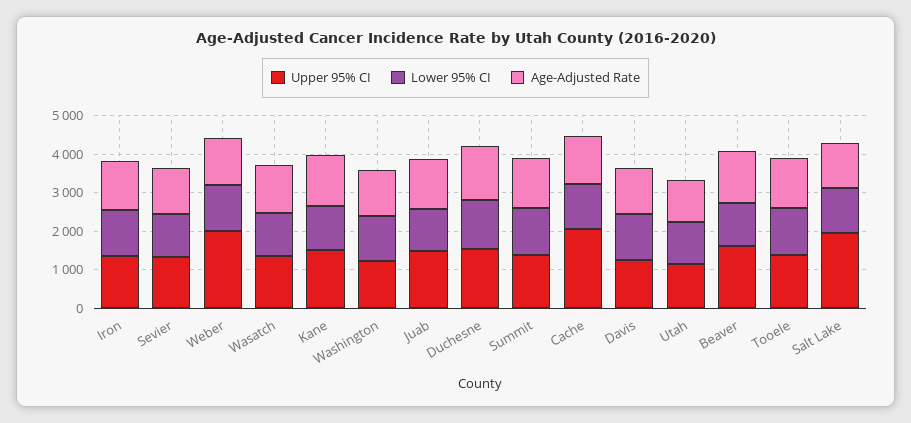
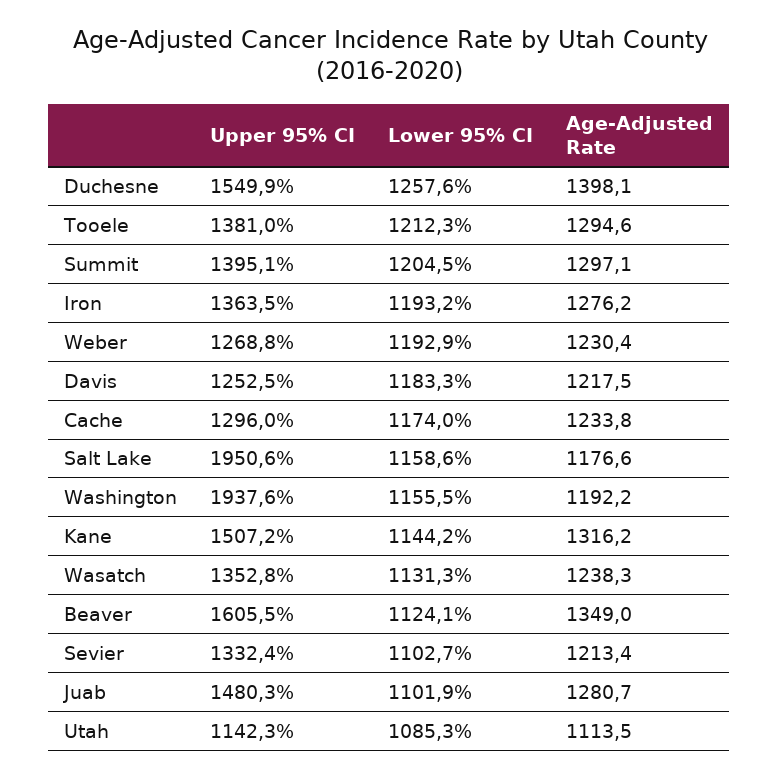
  {
    "Upper 95% CI": {
      "Iron": 1363.5,
      "Sevier": 1332.4,
-     "Weber": 2000,
+     "Weber": 1268.8,
      "Wasatch": 1352.8,
      "Kane": 1507.2,
-     "Washington": 1250,
+     "Washington": 1937.6,
      "Juab": 1480.3,
      "Duchesne": 1549.9,
      "Summit": 1395.1,
-     "Cache": 2000,
+     "Cache": 1296,
      "Davis": 1252.5,
      "Utah": 1142.3,
      "Beaver": 1605.5,
      "Tooele": 1381,
      "Salt Lake": 1950.6
    },
    "Lower 95% CI": {
      "Iron": 1193.2,
      "Sevier": 1102.7,
      "Weber": 1192.9,
      "Wasatch": 1131.3,
      "Kane": 1144.2,
      "Washington": 1155.5,
      "Juab": 1101.9,
      "Duchesne": 1257.6,
      "Summit": 1204.5,
      "Cache": 1174,
      "Davis": 1183.3,
      "Utah": 1085.3,
      "Beaver": 1124.1,
      "Tooele": 1212.3,
      "Salt Lake": 1158.6
    },
    "Age-Adjusted Rate": {
      "Iron": 1276.2,
      "Sevier": 1213.4,
      "Weber": 1230.4,
      "Wasatch": 1238.3,
      "Kane": 1316.2,
      "Washington": 1192.2,
      "Juab": 1280.7,
      "Duchesne": 1398.1,
      "Summit": 1297.1,
      "Cache": 1233.8,
      "Davis": 1217.5,
      "Utah": 1113.5,
      "Beaver": 1349,
      "Tooele": 1294.6,
      "Salt Lake": 1176.6
    }
  }

